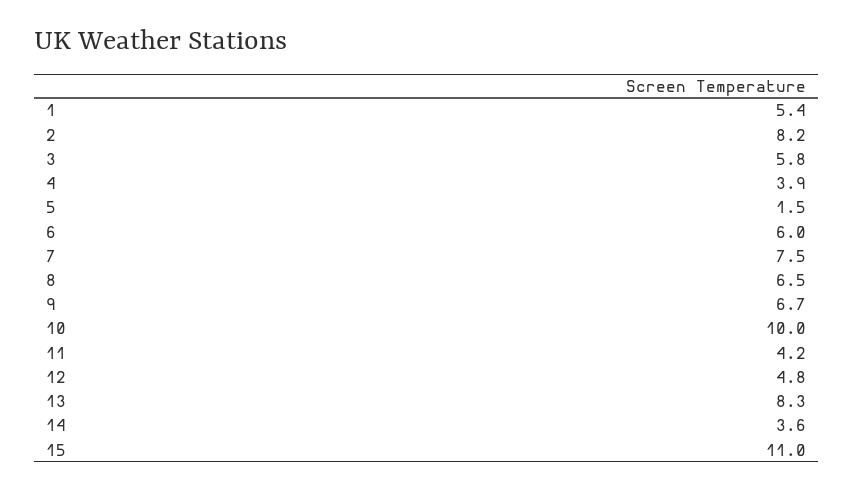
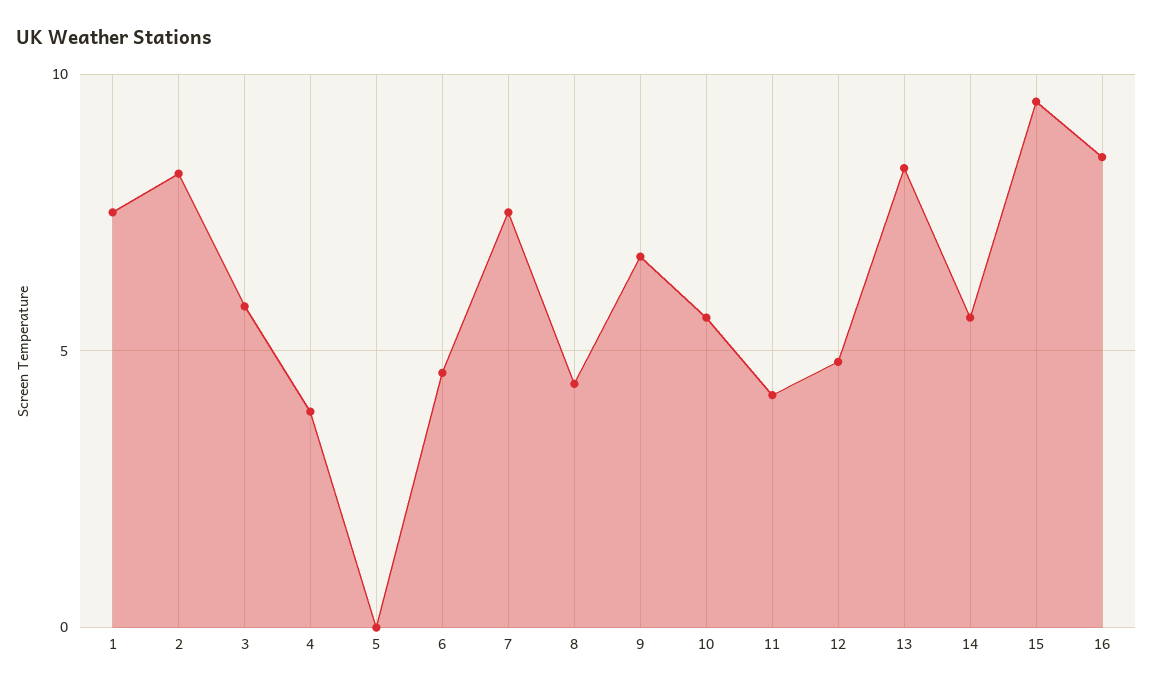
  {
-   "1": 5.4,
+   "1": 7.5,
    "2": 8.2,
    "3": 5.8,
    "4": 3.9,
-   "5": 1.5,
+   "5": 0,
-   "6": 6,
+   "6": 4.5,
    "7": 7.5,
-   "8": 6.5,
+   "8": 4.5,
    "9": 6.7,
-   "10": 10,
+   "10": 5.5,
    "11": 4.2,
    "12": 4.8,
    "13": 8.3,
-   "14": 3.6,
+   "14": 5.5,
-   "15": 11
+   "15": 9.5,
+   "16": 8.5
  }

